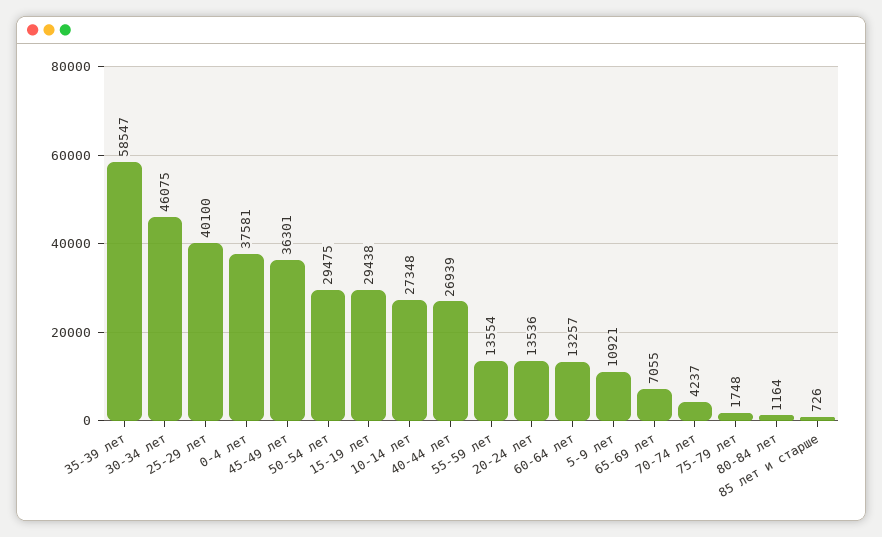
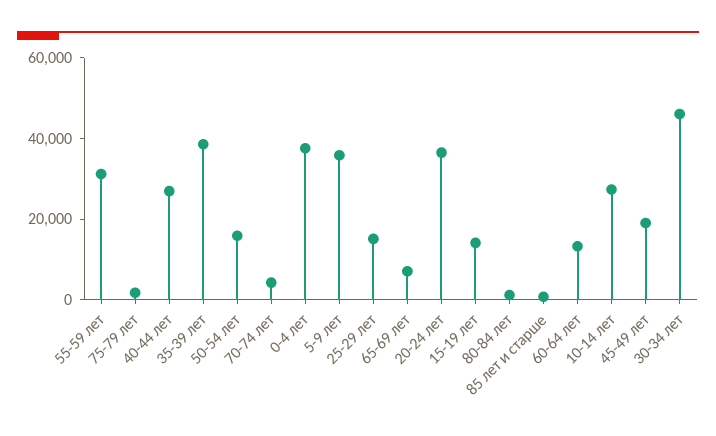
  {
-   "35-39 лет": 58547,
+   "35-39 лет": 40000,
    "30-34 лет": 46075,
-   "25-29 лет": 40100,
+   "25-29 лет": 15000,
    "0-4 лет": 37581,
-   "45-49 лет": 36301,
+   "45-49 лет": 20000,
-   "50-54 лет": 29475,
+   "50-54 лет": 15000,
-   "15-19 лет": 29438,
+   "15-19 лет": 15000,
    "10-14 лет": 27348,
    "40-44 лет": 26939,
-   "55-59 лет": 13554,
+   "55-59 лет": 30000,
-   "20-24 лет": 13536,
+   "20-24 лет": 35000,
    "60-64 лет": 13257,
-   "5-9 лет": 10921,
+   "5-9 лет": 35000,
    "65-69 лет": 7055,
    "70-74 лет": 4237,
    "75-79 лет": 1748,
    "80-84 лет": 1164,
    "85 лет и старше": 726
  }

